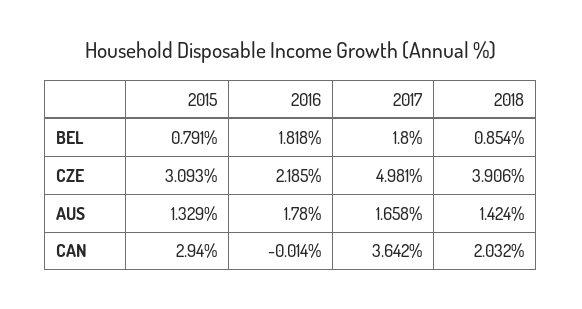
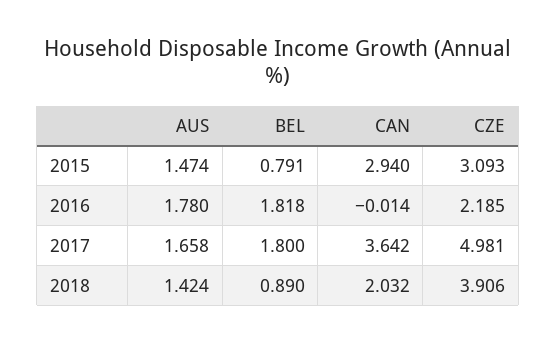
  {
    "2015": {
      "BEL": 0.791,
      "CZE": 3.093,
-     "AUS": 1.329,
+     "AUS": 1.474,
      "CAN": 2.94
    },
    "2016": {
      "BEL": 1.818,
      "CZE": 2.185,
      "AUS": 1.78,
      "CAN": -0.014
    },
    "2017": {
      "BEL": 1.8,
      "CZE": 4.981,
      "AUS": 1.658,
      "CAN": 3.642
    },
    "2018": {
-     "BEL": 0.854,
+     "BEL": 0.89,
      "CZE": 3.906,
      "AUS": 1.424,
      "CAN": 2.032
    }
  }

